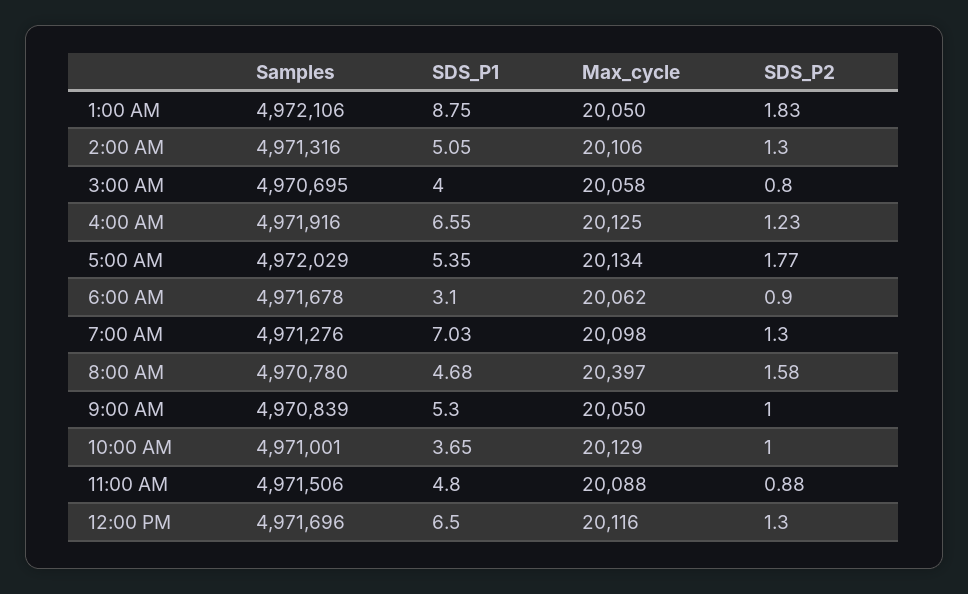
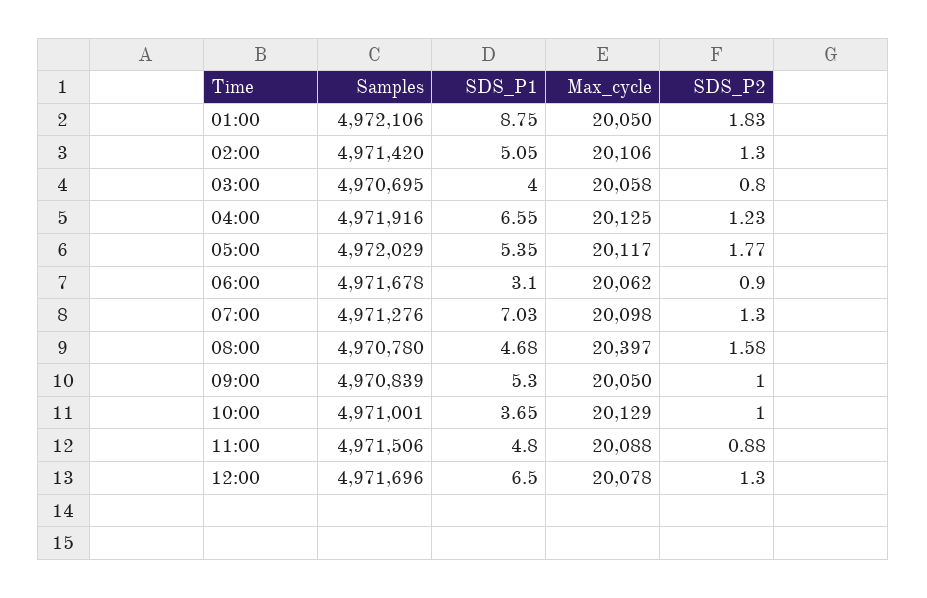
  {
    "Samples": {
      "1:00 AM": 4972106,
-     "2:00 AM": 4971316,
+     "2:00 AM": 4971420,
      "3:00 AM": 4970695,
      "4:00 AM": 4971916,
      "5:00 AM": 4972029,
      "6:00 AM": 4971678,
      "7:00 AM": 4971276,
      "8:00 AM": 4970780,
      "9:00 AM": 4970839,
      "10:00 AM": 4971001,
      "11:00 AM": 4971506,
      "12:00 PM": 4971696
    },
    "SDS_P1": {
      "1:00 AM": 8.75,
      "2:00 AM": 5.05,
      "3:00 AM": 4,
      "4:00 AM": 6.55,
      "5:00 AM": 5.35,
      "6:00 AM": 3.1,
      "7:00 AM": 7.03,
      "8:00 AM": 4.68,
      "9:00 AM": 5.3,
      "10:00 AM": 3.65,
      "11:00 AM": 4.8,
      "12:00 PM": 6.5
    },
    "Max_cycle": {
      "1:00 AM": 20050,
      "2:00 AM": 20106,
      "3:00 AM": 20058,
      "4:00 AM": 20125,
-     "5:00 AM": 20134,
+     "5:00 AM": 20117,
      "6:00 AM": 20062,
      "7:00 AM": 20098,
      "8:00 AM": 20397,
      "9:00 AM": 20050,
      "10:00 AM": 20129,
      "11:00 AM": 20088,
-     "12:00 PM": 20116
+     "12:00 PM": 20078
    },
    "SDS_P2": {
      "1:00 AM": 1.83,
      "2:00 AM": 1.3,
      "3:00 AM": 0.8,
      "4:00 AM": 1.23,
      "5:00 AM": 1.77,
      "6:00 AM": 0.9,
      "7:00 AM": 1.3,
      "8:00 AM": 1.58,
      "9:00 AM": 1,
      "10:00 AM": 1,
      "11:00 AM": 0.88,
      "12:00 PM": 1.3
    }
  }

